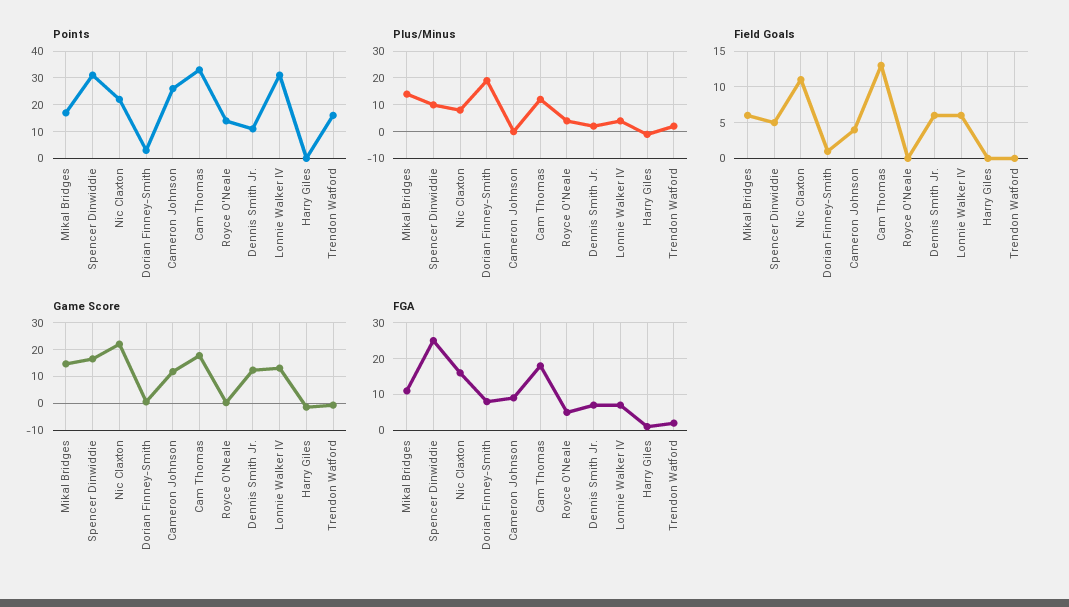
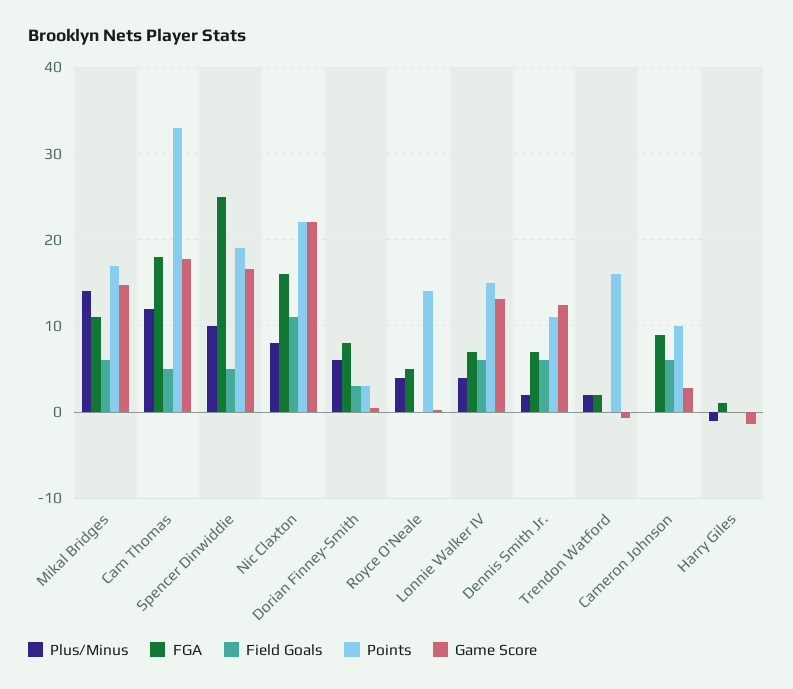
  {
    "Points": {
      "Mikal Bridges": 17,
-     "Spencer Dinwiddie": 30,
+     "Spencer Dinwiddie": 19,
      "Nic Claxton": 22,
      "Dorian Finney-Smith": 3,
-     "Cameron Johnson": 25,
+     "Cameron Johnson": 10,
      "Cam Thomas": 33,
      "Royce O'Neale": 14,
      "Dennis Smith Jr.": 11,
-     "Lonnie Walker IV": 30,
+     "Lonnie Walker IV": 15,
      "Harry Giles": 0,
      "Trendon Watford": 16
    },
    "Plus/Minus": {
      "Mikal Bridges": 14,
      "Spencer Dinwiddie": 10,
      "Nic Claxton": 8,
-     "Dorian Finney-Smith": 20,
+     "Dorian Finney-Smith": 6,
      "Cameron Johnson": 0,
      "Cam Thomas": 12,
      "Royce O'Neale": 4,
      "Dennis Smith Jr.": 2,
      "Lonnie Walker IV": 4,
      "Harry Giles": -1,
      "Trendon Watford": 2
    },
    "Field Goals": {
      "Mikal Bridges": 6,
      "Spencer Dinwiddie": 5,
      "Nic Claxton": 11,
-     "Dorian Finney-Smith": 1,
+     "Dorian Finney-Smith": 3,
-     "Cameron Johnson": 4,
+     "Cameron Johnson": 6,
-     "Cam Thomas": 13,
+     "Cam Thomas": 5,
      "Royce O'Neale": 0,
      "Dennis Smith Jr.": 6,
      "Lonnie Walker IV": 6,
      "Harry Giles": 0,
      "Trendon Watford": 0
    },
    "Game Score": {
      "Mikal Bridges": 15,
      "Spencer Dinwiddie": 17,
      "Nic Claxton": 22,
      "Dorian Finney-Smith": 1,
-     "Cameron Johnson": 12.5,
+     "Cameron Johnson": 3,
      "Cam Thomas": 18,
      "Royce O'Neale": 0,
      "Dennis Smith Jr.": 12,
      "Lonnie Walker IV": 13,
      "Harry Giles": -1,
      "Trendon Watford": -1
    },
    "FGA": {
      "Mikal Bridges": 11,
      "Spencer Dinwiddie": 25,
      "Nic Claxton": 16,
      "Dorian Finney-Smith": 8,
      "Cameron Johnson": 9,
      "Cam Thomas": 18,
      "Royce O'Neale": 5,
      "Dennis Smith Jr.": 7,
      "Lonnie Walker IV": 7,
      "Harry Giles": 1,
      "Trendon Watford": 2
    }
  }

